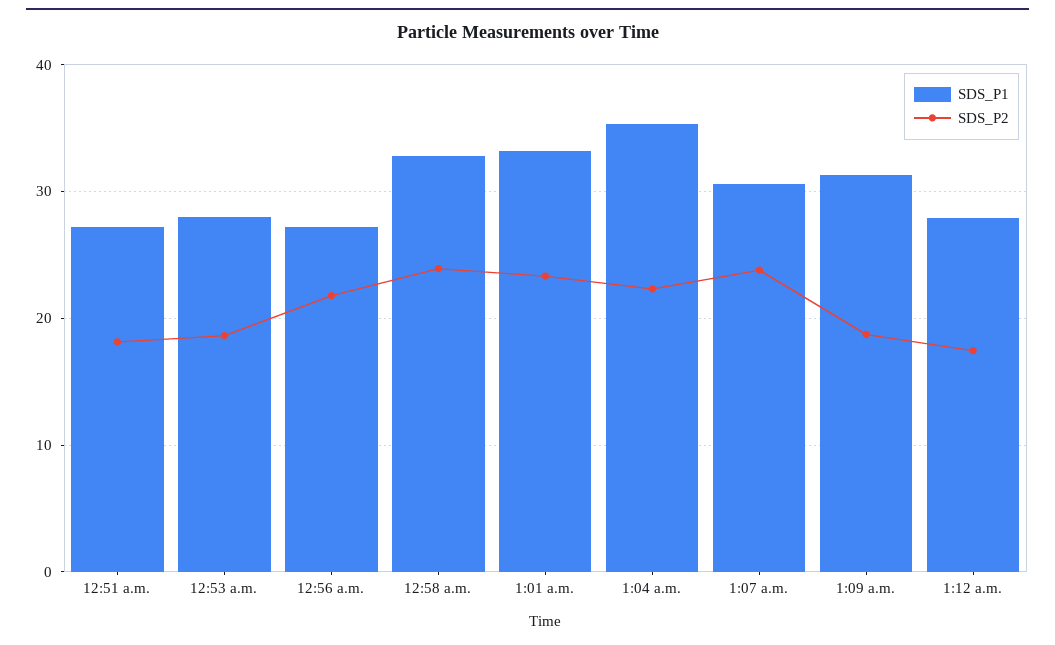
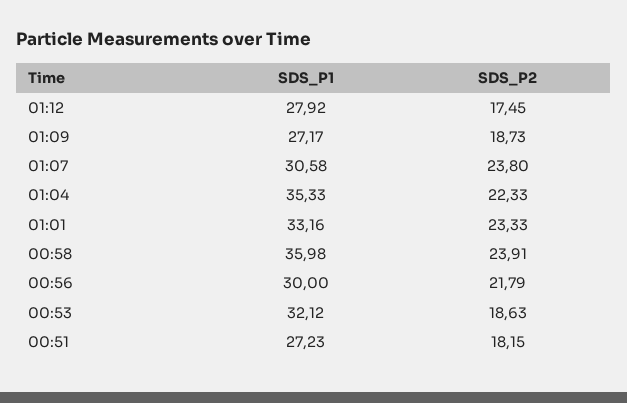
  {
    "SDS_P1": {
      "12:51 a.m.": 27.23,
-     "12:53 a.m.": 28,
+     "12:53 a.m.": 32.12,
-     "12:56 a.m.": 27,
+     "12:56 a.m.": 30,
-     "12:58 a.m.": 33,
+     "12:58 a.m.": 35.98,
      "1:01 a.m.": 33.16,
      "1:04 a.m.": 35.33,
      "1:07 a.m.": 30.58,
-     "1:09 a.m.": 31,
+     "1:09 a.m.": 27.17,
      "1:12 a.m.": 27.92
    },
    "SDS_P2": {
      "12:51 a.m.": 18.15,
      "12:53 a.m.": 18.63,
      "12:56 a.m.": 21.79,
      "12:58 a.m.": 23.91,
      "1:01 a.m.": 23.33,
      "1:04 a.m.": 22.33,
      "1:07 a.m.": 23.8,
      "1:09 a.m.": 18.73,
      "1:12 a.m.": 17.45
    }
  }

